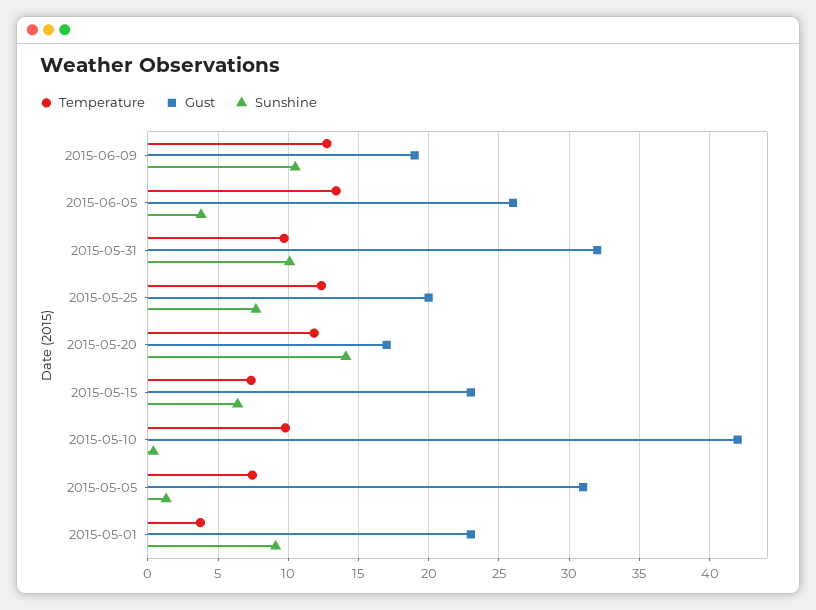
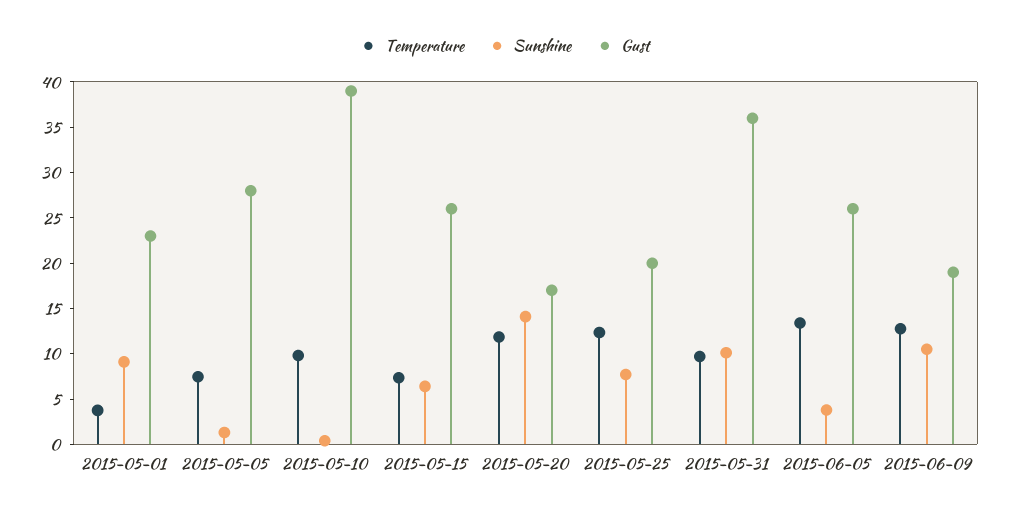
  {
    "Temperature": {
      "2015-06-09": 13,
      "2015-06-05": 13.5,
      "2015-05-31": 9.5,
      "2015-05-25": 12.5,
      "2015-05-20": 12,
      "2015-05-15": 7.5,
      "2015-05-10": 10,
      "2015-05-05": 7.5,
      "2015-05-01": 4
    },
    "Gust": {
      "2015-06-09": 19,
      "2015-06-05": 26,
-     "2015-05-31": 32,
+     "2015-05-31": 36,
      "2015-05-25": 20,
      "2015-05-20": 17,
-     "2015-05-15": 23,
+     "2015-05-15": 26,
-     "2015-05-10": 42,
+     "2015-05-10": 39,
-     "2015-05-05": 31,
+     "2015-05-05": 28,
      "2015-05-01": 23
    },
    "Sunshine": {
      "2015-06-09": 10.5,
      "2015-06-05": 4,
      "2015-05-31": 10,
      "2015-05-25": 7.5,
      "2015-05-20": 14,
      "2015-05-15": 6.5,
      "2015-05-10": 0.5,
      "2015-05-05": 1.5,
      "2015-05-01": 9
    }
  }

